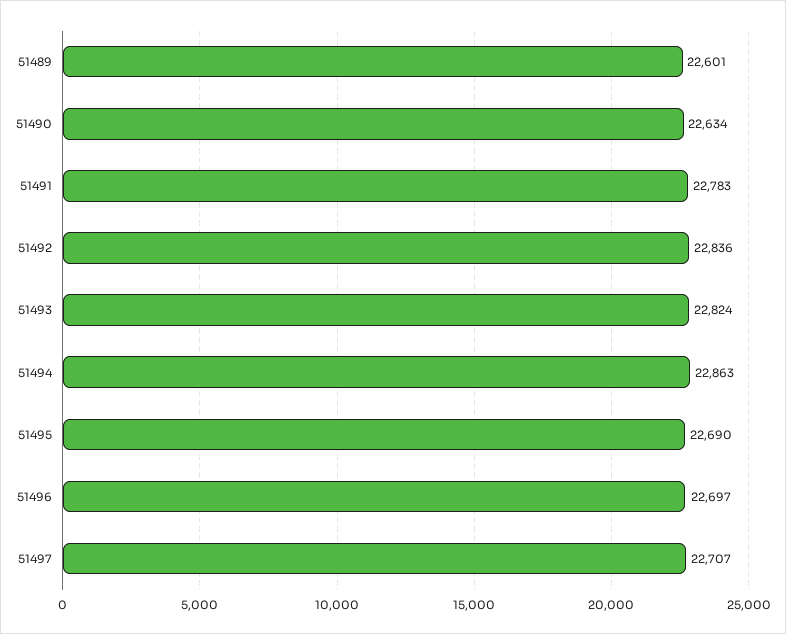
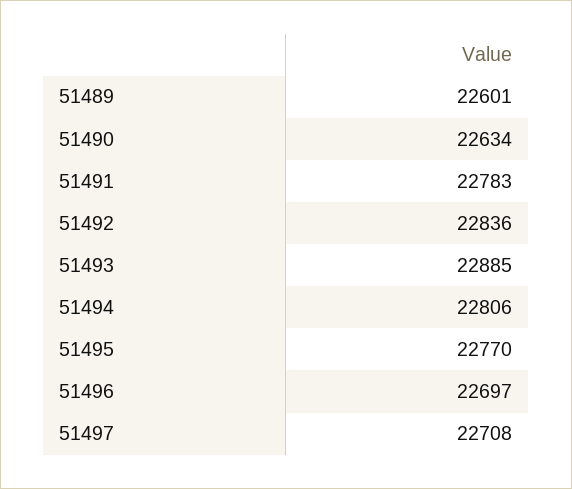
  {
    "51489": 22601,
    "51490": 22634,
    "51491": 22783,
    "51492": 22836,
-   "51493": 22824,
+   "51493": 22885,
-   "51494": 22863,
+   "51494": 22806,
-   "51495": 22690,
+   "51495": 22770,
    "51496": 22697,
-   "51497": 22707
+   "51497": 22708
  }

